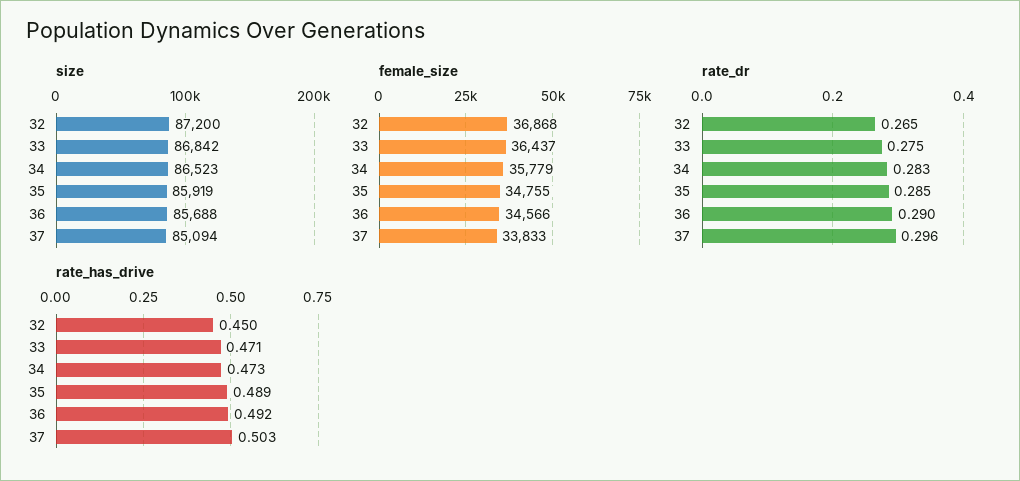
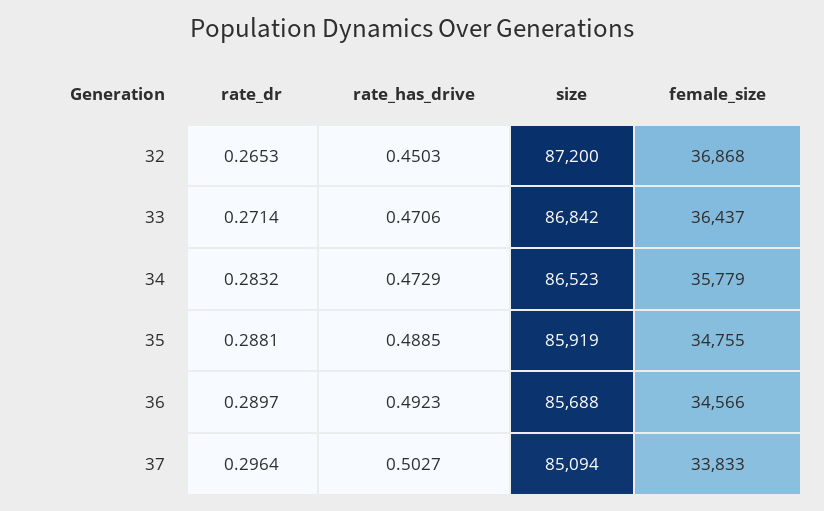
  {
    "size": {
      "32": 87200,
      "33": 86842,
      "34": 86523,
      "35": 85919,
      "36": 85688,
      "37": 85094
    },
    "female_size": {
      "32": 36868,
      "33": 36437,
      "34": 35779,
      "35": 34755,
      "36": 34566,
      "37": 33833
    },
    "rate_dr": {
      "32": 0.2653,
-     "33": 0.275,
+     "33": 0.2714,
      "34": 0.2832,
-     "35": 0.285,
+     "35": 0.2881,
      "36": 0.2897,
      "37": 0.2964
    },
    "rate_has_drive": {
      "32": 0.4503,
      "33": 0.4706,
      "34": 0.4729,
      "35": 0.4885,
      "36": 0.4923,
      "37": 0.5027
    }
  }

